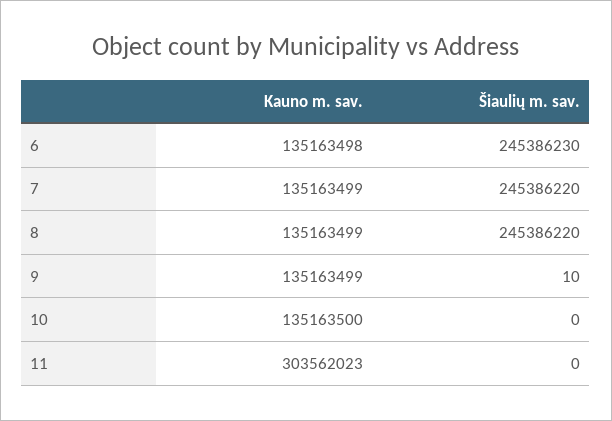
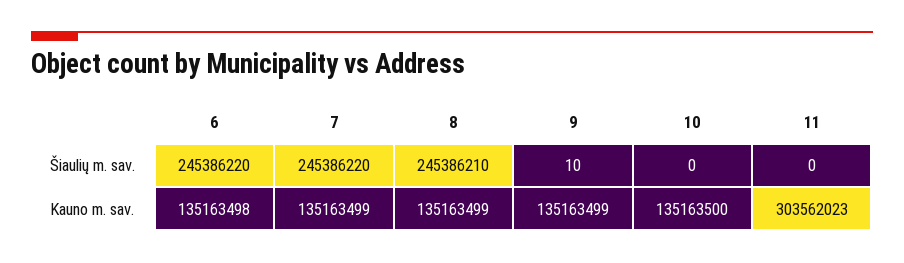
  {
    "Kauno m. sav.": {
      "6": 135163498,
      "7": 135163499,
      "8": 135163499,
      "9": 135163499,
      "10": 135163500,
      "11": 303562023
    },
    "Šiaulių m. sav.": {
-     "6": 245386230,
+     "6": 245386220,
      "7": 245386220,
-     "8": 245386220,
+     "8": 245386210,
      "9": 10,
      "10": 0,
      "11": 0
    }
  }

